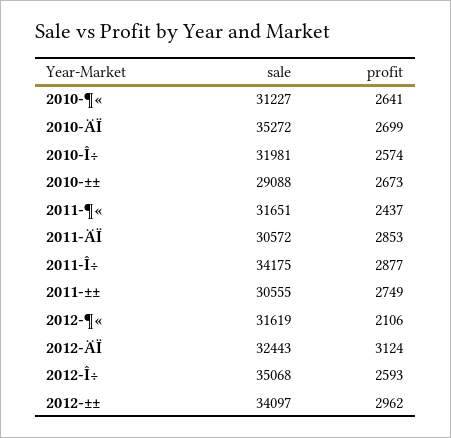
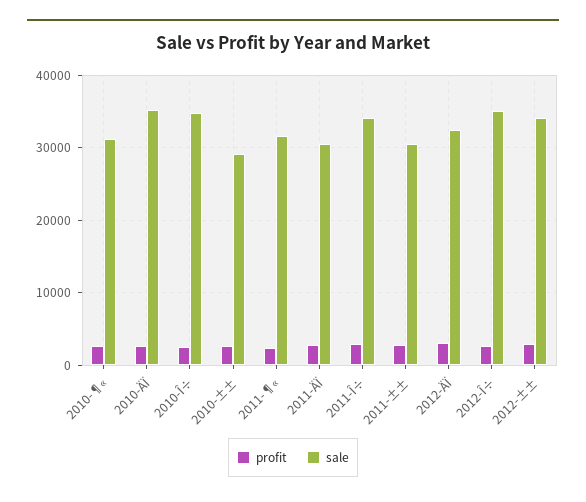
  {
    "sale": {
      "2010-¶«": 31227,
      "2010-ÄÏ": 35272,
-     "2010-Î÷": 31981,
+     "2010-Î÷": 35000,
      "2010-±±": 29088,
      "2011-¶«": 31651,
      "2011-ÄÏ": 30572,
      "2011-Î÷": 34175,
      "2011-±±": 30555,
-     "2012-¶«": 31619,
      "2012-ÄÏ": 32443,
      "2012-Î÷": 35068,
      "2012-±±": 34097
    },
    "profit": {
      "2010-¶«": 2641,
      "2010-ÄÏ": 2699,
      "2010-Î÷": 2574,
      "2010-±±": 2673,
      "2011-¶«": 2437,
      "2011-ÄÏ": 2853,
      "2011-Î÷": 2877,
      "2011-±±": 2749,
-     "2012-¶«": 2106,
      "2012-ÄÏ": 3124,
      "2012-Î÷": 2593,
      "2012-±±": 2962
    }
  }

